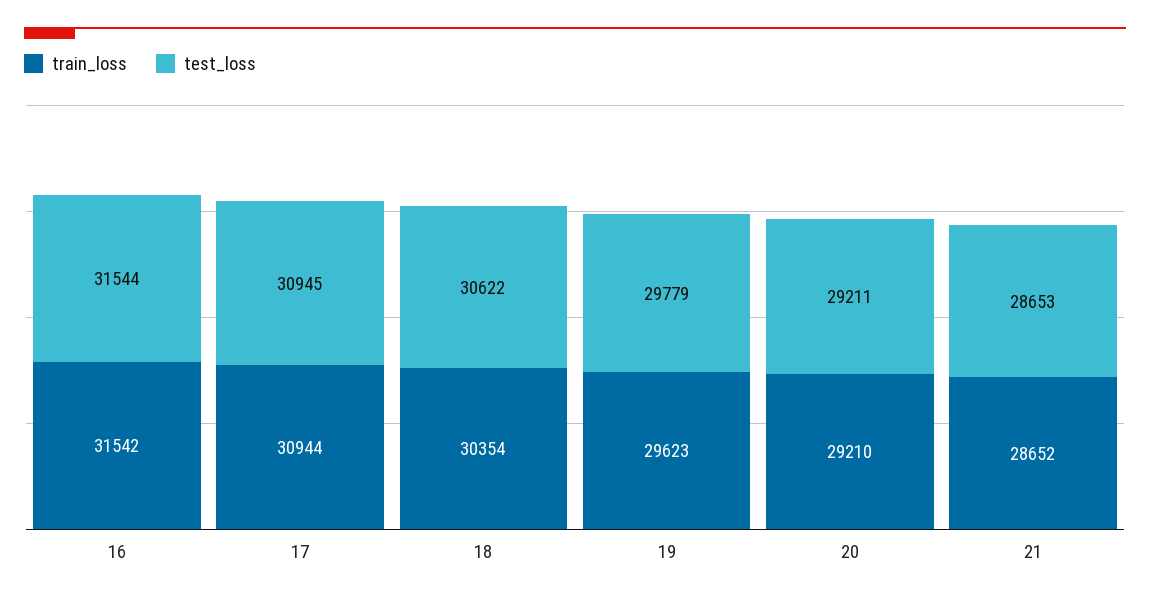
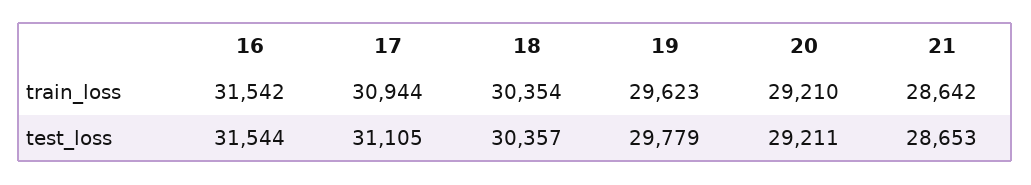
  {
    "train_loss": {
      "16": 31542,
      "17": 30944,
      "18": 30354,
      "19": 29623,
      "20": 29210,
-     "21": 28652
+     "21": 28642
    },
    "test_loss": {
      "16": 31544,
-     "17": 30945,
+     "17": 31105,
-     "18": 30622,
+     "18": 30357,
      "19": 29779,
      "20": 29211,
      "21": 28653
    }
  }

